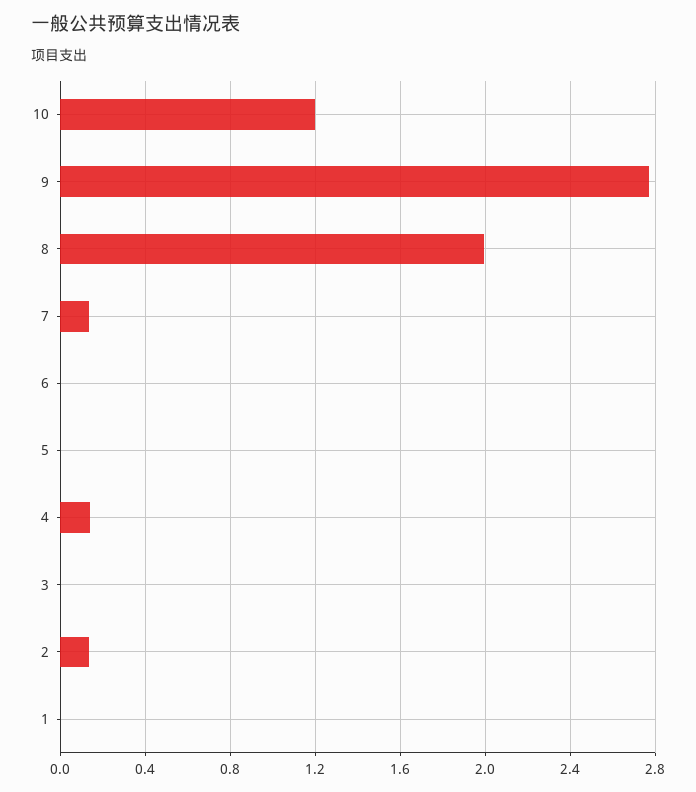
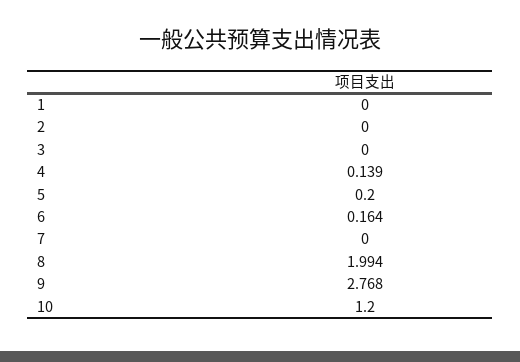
  {
    "10": 1.2,
    "9": 2.768,
    "8": 1.994,
-   "7": 0.15,
+   "7": 0,
-   "6": 0,
+   "6": 0.164,
-   "5": 0,
+   "5": 0.2,
    "4": 0.139,
    "3": 0,
-   "2": 0.15,
+   "2": 0,
    "1": 0
  }

